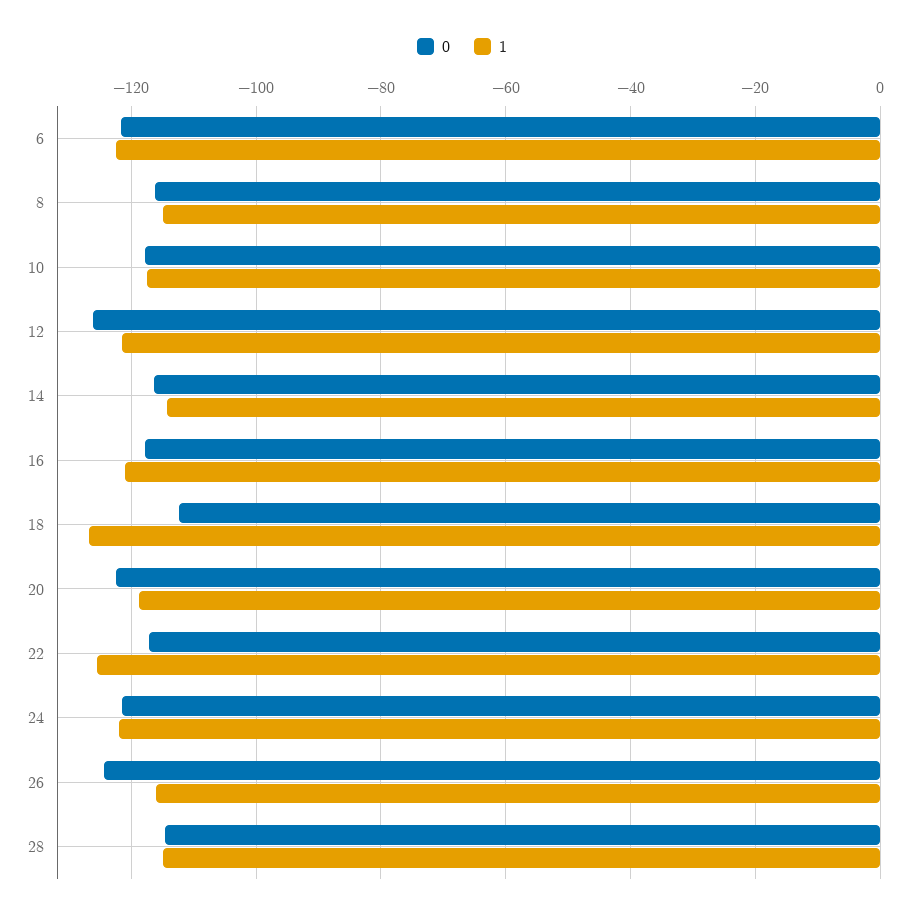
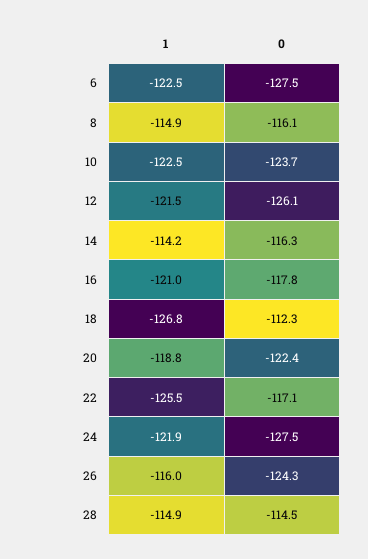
  {
    "0": {
-     "6": -122,
+     "6": -127.5,
      "8": -116.1,
-     "10": -118,
+     "10": -123.7,
      "12": -126.1,
      "14": -116.3,
      "16": -117.8,
      "18": -112.3,
      "20": -122.4,
      "22": -117.1,
-     "24": -122,
+     "24": -127.5,
      "26": -124.3,
      "28": -114.5
    },
    "1": {
      "6": -122.5,
      "8": -114.9,
-     "10": -118,
+     "10": -122.5,
      "12": -121.5,
      "14": -114.2,
      "16": -121,
      "18": -126.8,
      "20": -118.8,
      "22": -125.5,
      "24": -121.9,
      "26": -116,
      "28": -114.9
    }
  }

